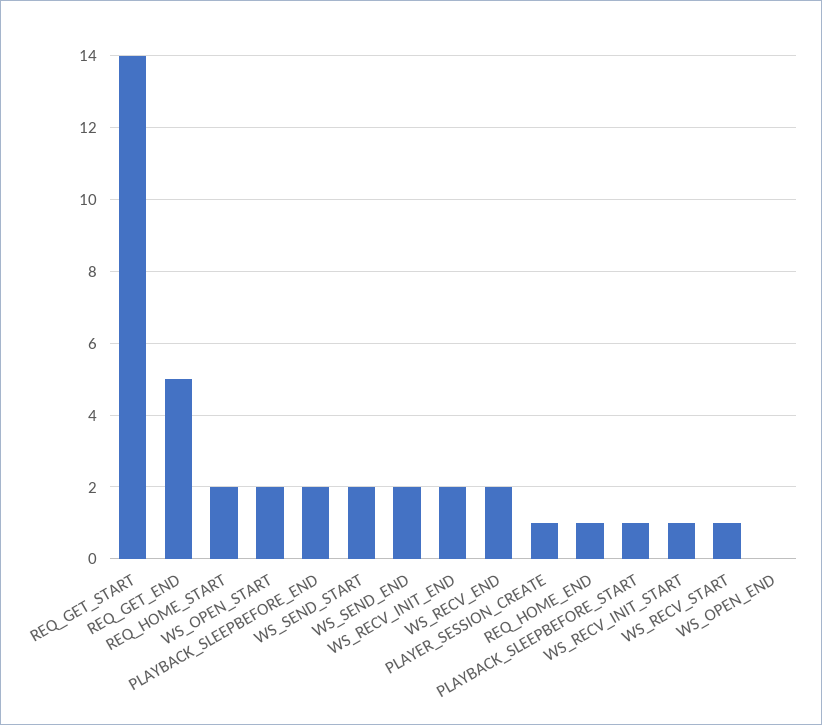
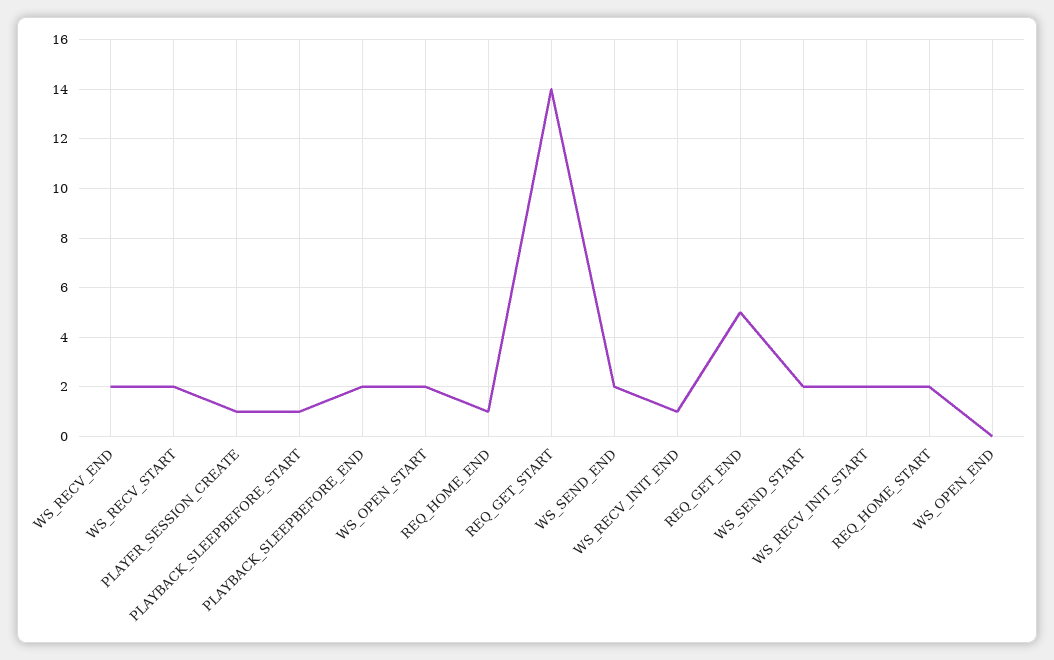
  {
    "REQ_GET_START": 14,
    "REQ_GET_END": 5,
    "REQ_HOME_START": 2,
    "WS_OPEN_START": 2,
    "PLAYBACK_SLEEPBEFORE_END": 2,
    "WS_SEND_START": 2,
    "WS_SEND_END": 2,
-   "WS_RECV_INIT_END": 2,
+   "WS_RECV_INIT_END": 1,
    "WS_RECV_END": 2,
    "PLAYER_SESSION_CREATE": 1,
    "REQ_HOME_END": 1,
    "PLAYBACK_SLEEPBEFORE_START": 1,
-   "WS_RECV_INIT_START": 1,
+   "WS_RECV_INIT_START": 2,
-   "WS_RECV_START": 1,
+   "WS_RECV_START": 2,
    "WS_OPEN_END": 0
  }

